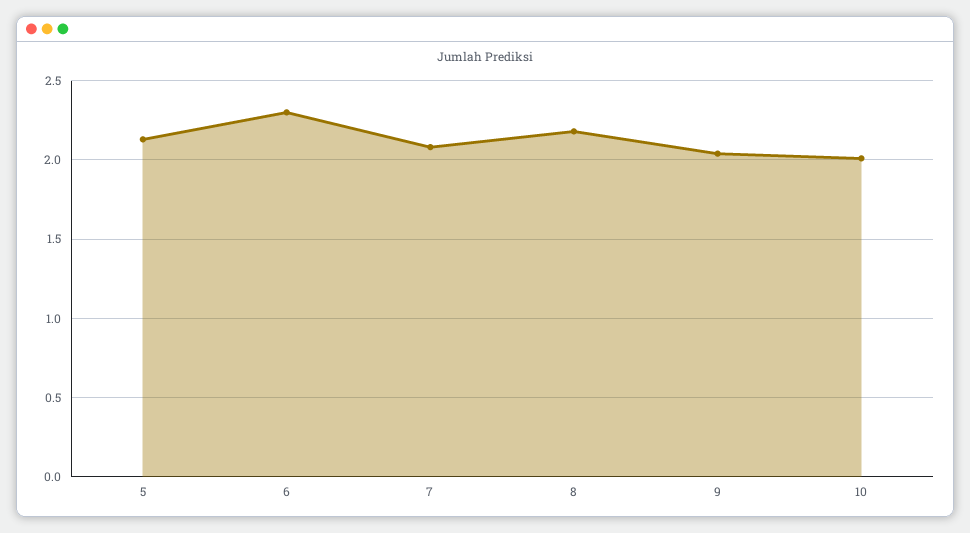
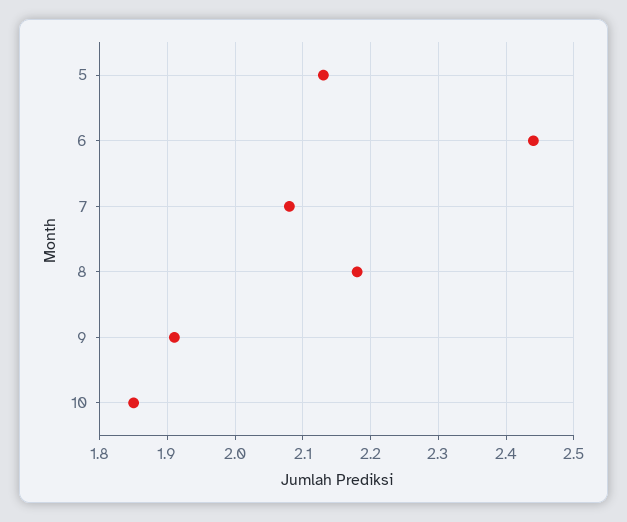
  {
    "5": 2.13,
-   "6": 2.3,
+   "6": 2.44,
    "7": 2.08,
    "8": 2.18,
-   "9": 2.05,
+   "9": 1.91,
-   "10": 2
+   "10": 1.85
  }

